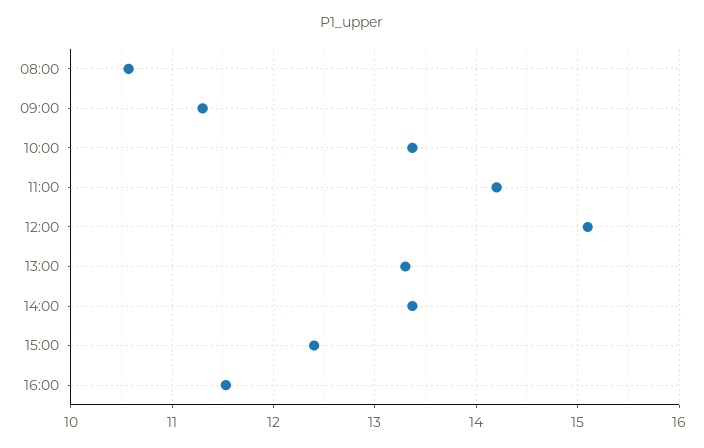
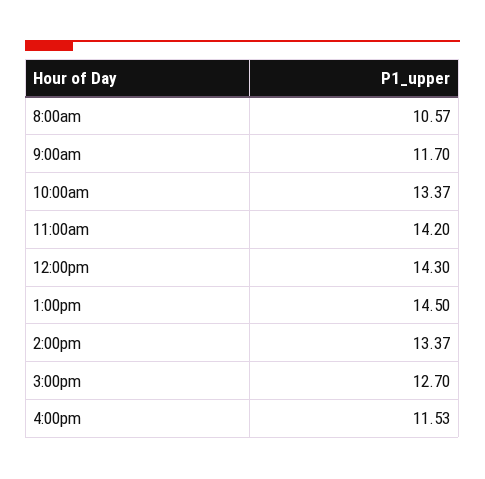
  {
    "08:00": 10.57,
-   "09:00": 11.3,
+   "09:00": 11.7,
    "10:00": 13.37,
    "11:00": 14.2,
-   "12:00": 15.1,
+   "12:00": 14.3,
-   "13:00": 13.3,
+   "13:00": 14.5,
    "14:00": 13.37,
-   "15:00": 12.4,
+   "15:00": 12.7,
    "16:00": 11.53
  }

